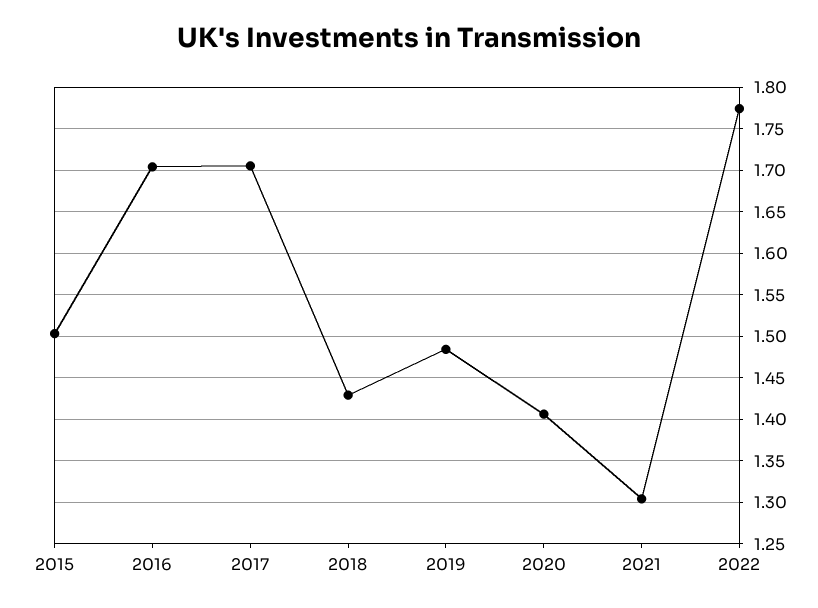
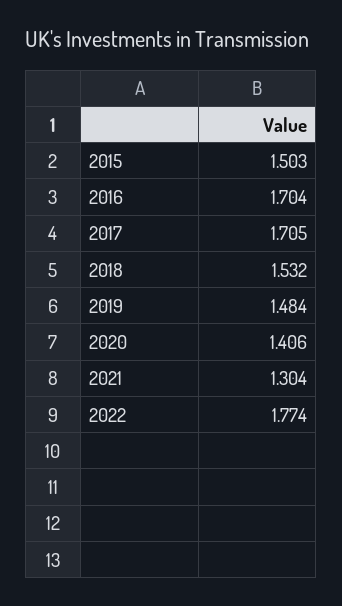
  {
    "2015": 1.503,
    "2016": 1.704,
    "2017": 1.705,
-   "2018": 1.43,
+   "2018": 1.532,
    "2019": 1.484,
    "2020": 1.406,
    "2021": 1.304,
    "2022": 1.774
  }

